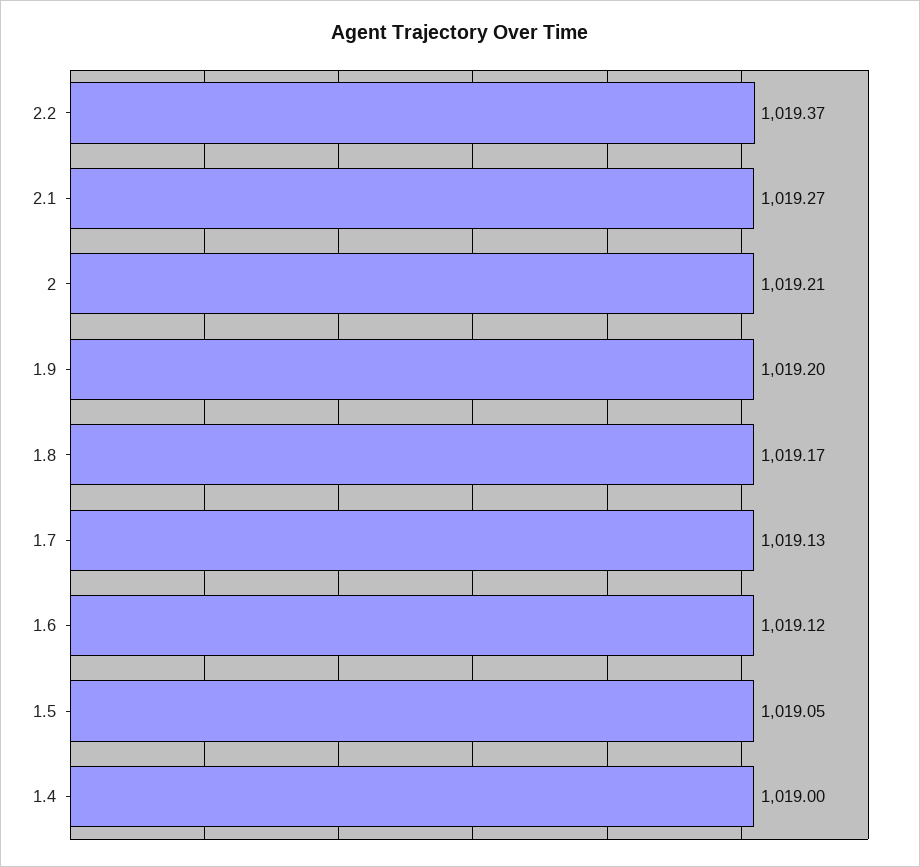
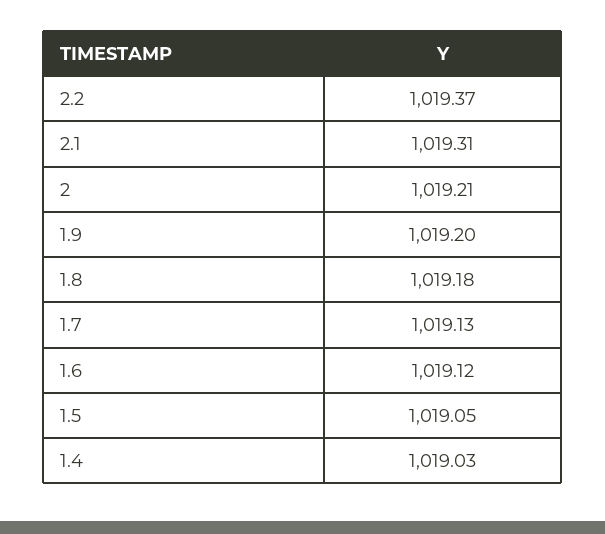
  {
    "2.2": 1019.37,
-   "2.1": 1019.27,
+   "2.1": 1019.31,
    "2": 1019.21,
    "1.9": 1019.2,
-   "1.8": 1019.17,
+   "1.8": 1019.18,
    "1.7": 1019.13,
    "1.6": 1019.12,
    "1.5": 1019.05,
-   "1.4": 1019
+   "1.4": 1019.03
  }

